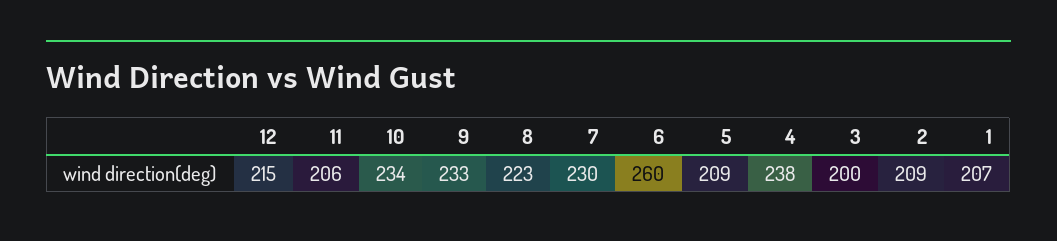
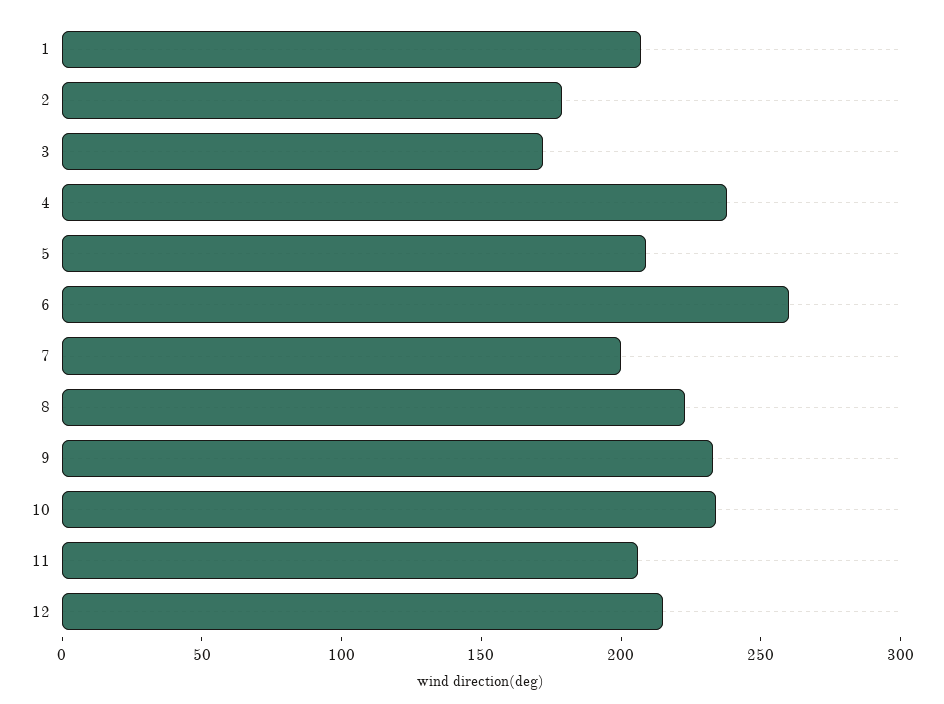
  {
    "12": 215,
    "11": 206,
    "10": 234,
    "9": 233,
    "8": 223,
-   "7": 230,
+   "7": 200,
    "6": 260,
    "5": 209,
    "4": 238,
-   "3": 200,
+   "3": 170,
-   "2": 209,
+   "2": 180,
    "1": 207
  }

